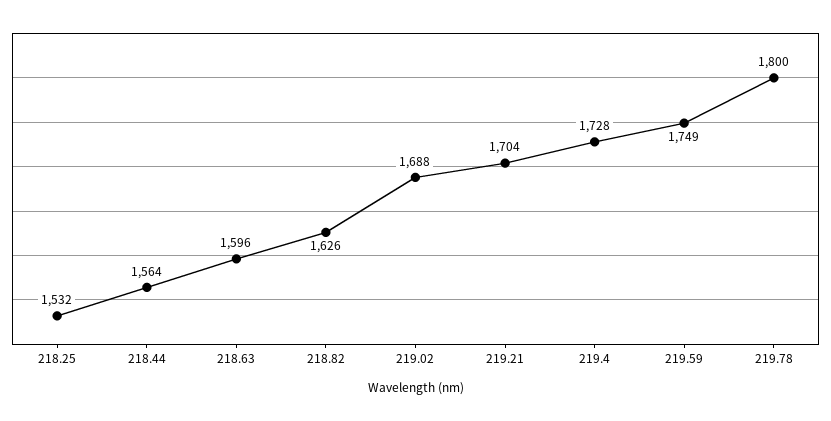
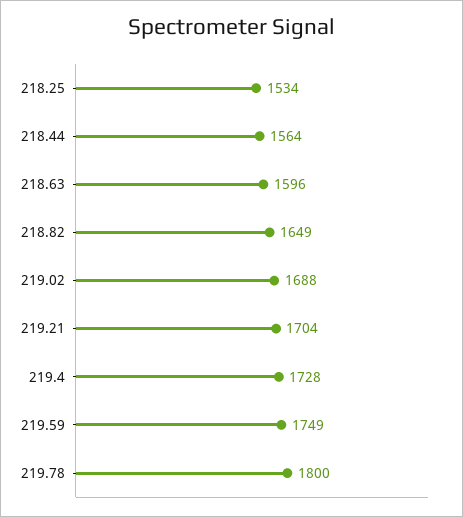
  {
-   "218.25": 1532,
+   "218.25": 1534,
    "218.44": 1564,
    "218.63": 1596,
-   "218.82": 1626,
+   "218.82": 1649,
    "219.02": 1688,
    "219.21": 1704,
    "219.4": 1728,
    "219.59": 1749,
    "219.78": 1800
  }

